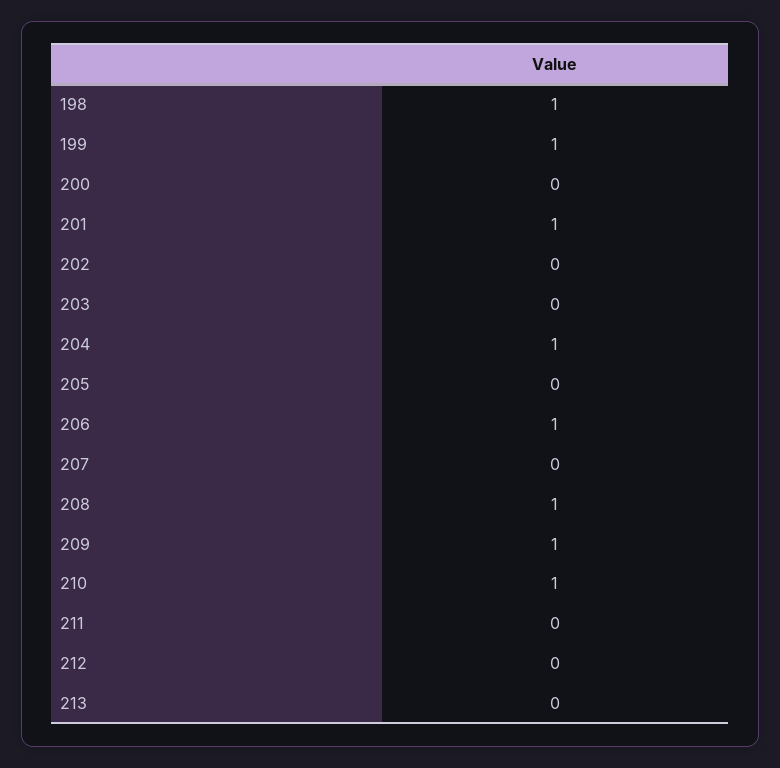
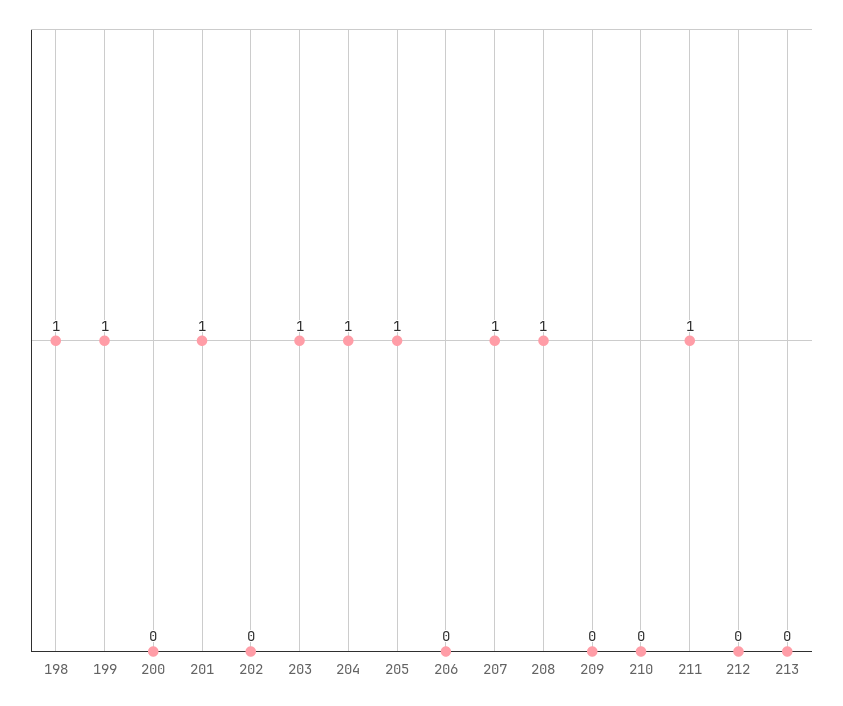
  {
    "198": 1,
    "199": 1,
    "200": 0,
    "201": 1,
    "202": 0,
-   "203": 0,
+   "203": 1,
    "204": 1,
-   "205": 0,
+   "205": 1,
-   "206": 1,
+   "206": 0,
-   "207": 0,
+   "207": 1,
    "208": 1,
-   "209": 1,
+   "209": 0,
-   "210": 1,
+   "210": 0,
-   "211": 0,
+   "211": 1,
    "212": 0,
    "213": 0
  }

